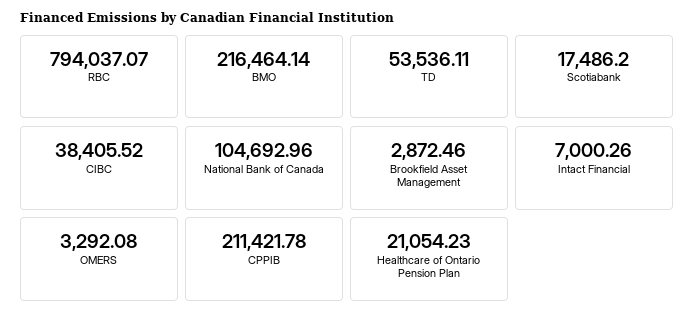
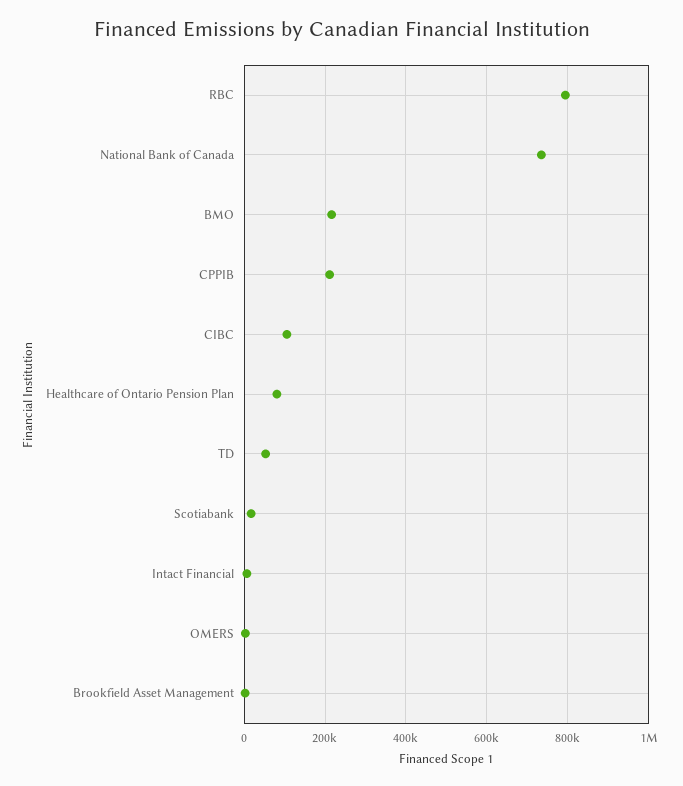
  {
    "RBC": 794037.07,
    "BMO": 216464.14,
    "TD": 53536.11,
    "Scotiabank": 17486.2,
-   "CIBC": 38405.52,
+   "CIBC": 100000,
-   "National Bank of Canada": 104692.96,
+   "National Bank of Canada": 740000,
    "Brookfield Asset Management": 2872.46,
    "Intact Financial": 7000.26,
    "OMERS": 3292.08,
    "CPPIB": 211421.78,
-   "Healthcare of Ontario Pension Plan": 21054.23
+   "Healthcare of Ontario Pension Plan": 80000
  }

